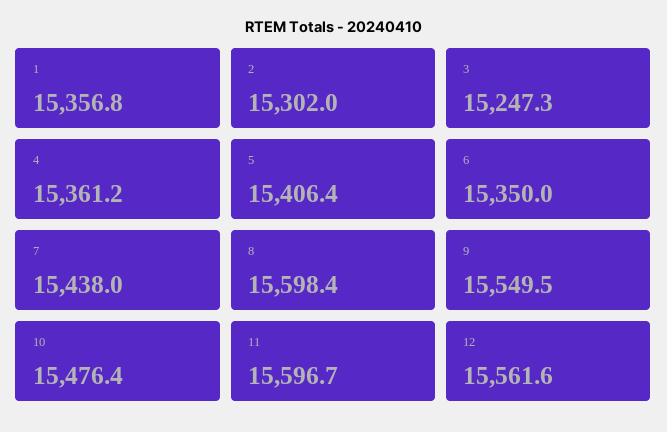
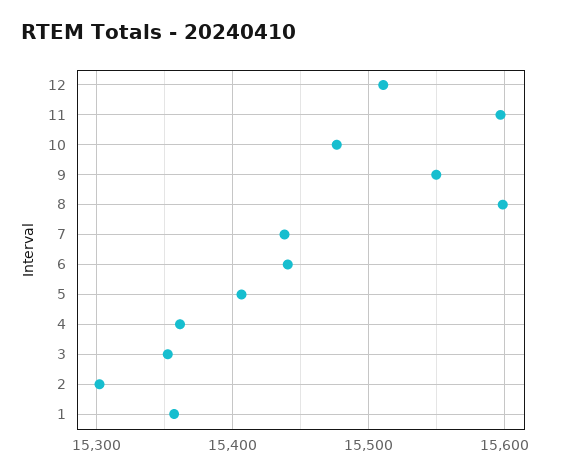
  {
    "1": 15356.8,
    "2": 15302,
-   "3": 15247.3,
+   "3": 15350,
    "4": 15361.2,
    "5": 15406.4,
-   "6": 15350,
+   "6": 15440,
    "7": 15438,
    "8": 15598.4,
    "9": 15549.5,
    "10": 15476.4,
    "11": 15596.7,
-   "12": 15561.6
+   "12": 15510
  }

